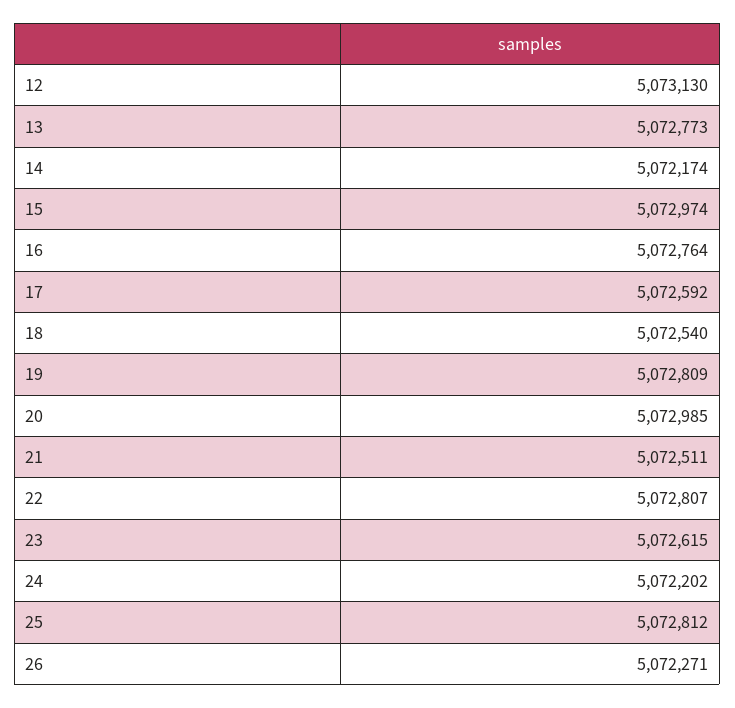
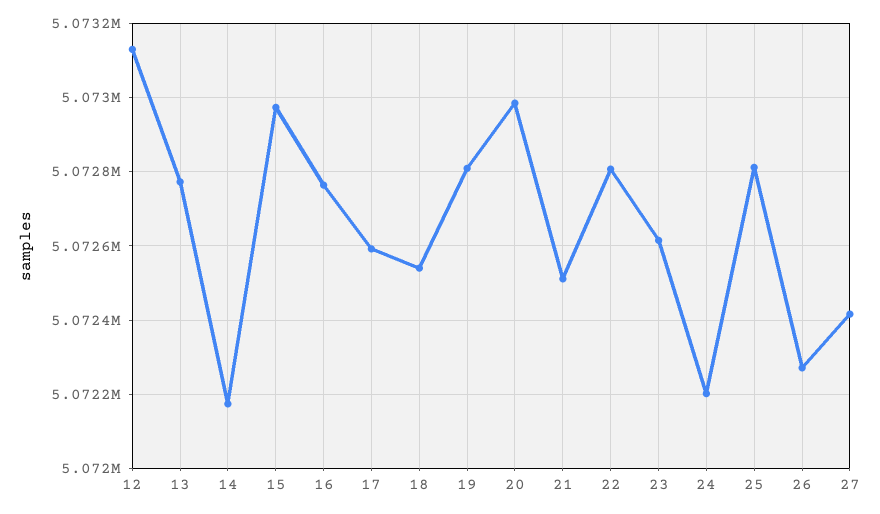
  {
    "12": 5073130,
    "13": 5072773,
    "14": 5072174,
    "15": 5072974,
    "16": 5072764,
    "17": 5072592,
    "18": 5072540,
    "19": 5072809,
    "20": 5072985,
    "21": 5072511,
    "22": 5072807,
    "23": 5072615,
    "24": 5072202,
    "25": 5072812,
-   "26": 5072271
+   "26": 5072271,
+   "27": 5072420
  }

